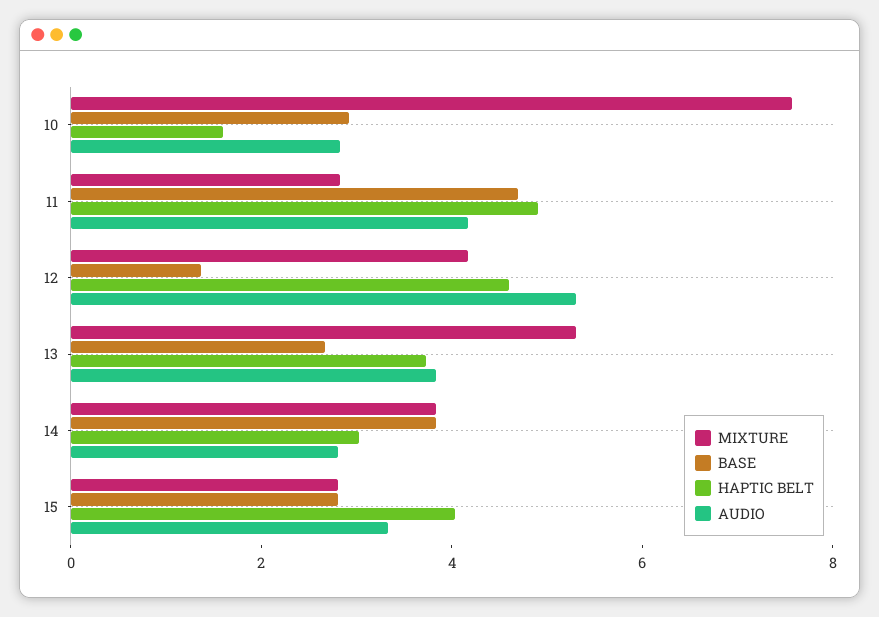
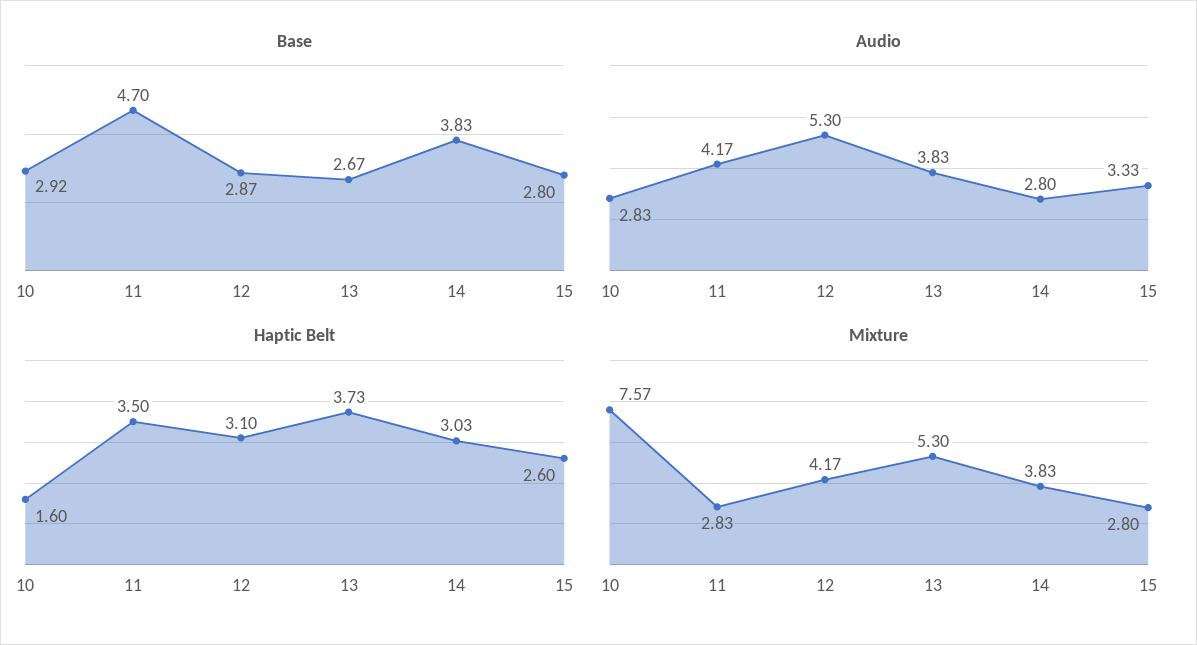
  {
    "MIXTURE": {
      "10": 7.57,
      "11": 2.83,
      "12": 4.17,
      "13": 5.3,
      "14": 3.83,
      "15": 2.8
    },
    "BASE": {
      "10": 2.92,
      "11": 4.7,
-     "12": 1.5,
+     "12": 2.87,
      "13": 2.67,
      "14": 3.83,
      "15": 2.8
    },
    "HAPTIC BELT": {
      "10": 1.6,
-     "11": 5,
+     "11": 3.5,
-     "12": 4.5,
+     "12": 3.1,
      "13": 3.73,
      "14": 3.03,
-     "15": 4
+     "15": 2.6
    },
    "AUDIO": {
      "10": 2.83,
      "11": 4.17,
      "12": 5.3,
      "13": 3.83,
      "14": 2.8,
      "15": 3.33
    }
  }

